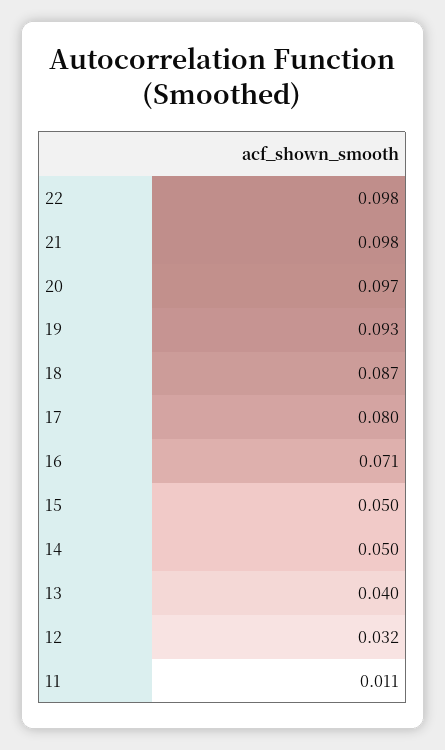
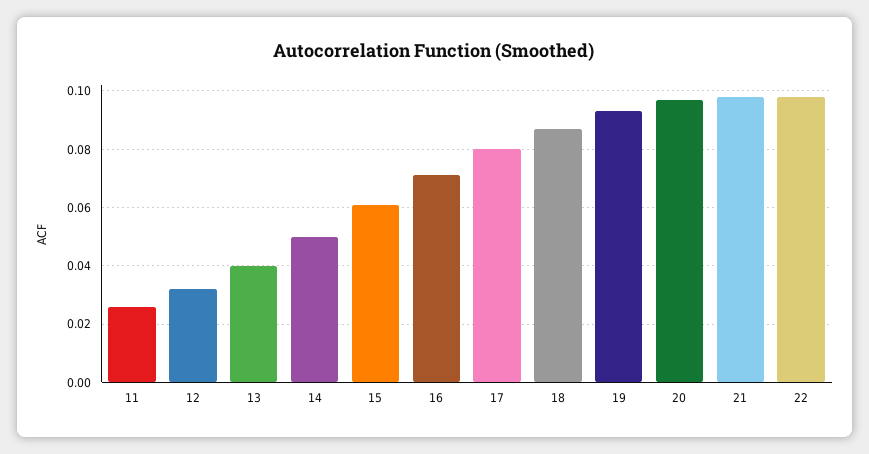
  {
    "22": 0.098,
    "21": 0.098,
    "20": 0.097,
    "19": 0.093,
    "18": 0.087,
    "17": 0.08,
    "16": 0.071,
-   "15": 0.05,
+   "15": 0.06,
    "14": 0.05,
    "13": 0.04,
    "12": 0.032,
-   "11": 0.011
+   "11": 0.025
  }

